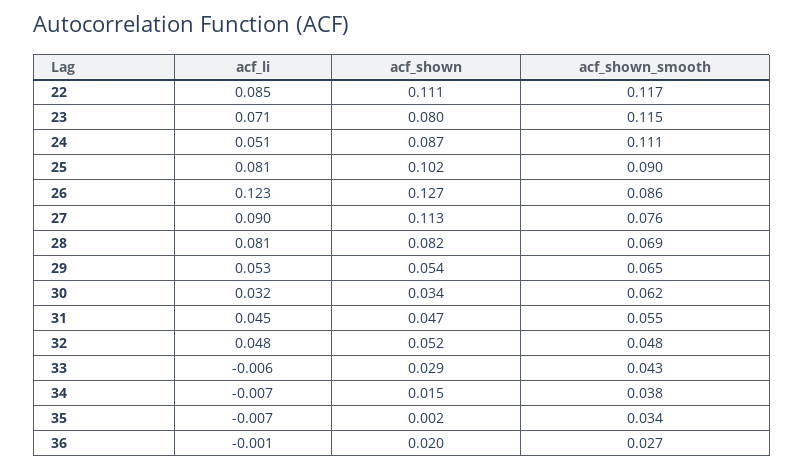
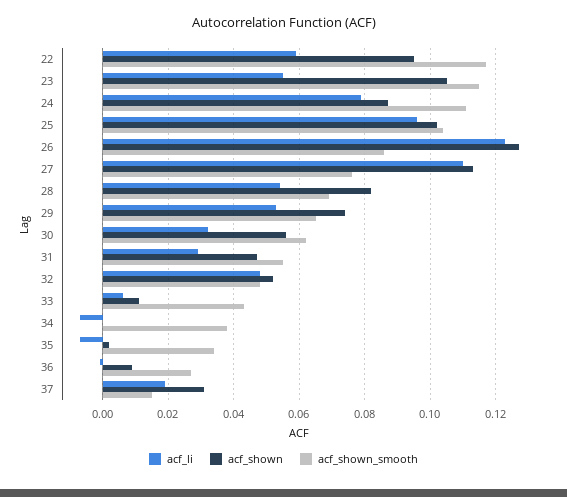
  {
    "acf_li": {
-     "22": 0.085,
+     "22": 0.06,
-     "23": 0.071,
+     "23": 0.055,
-     "24": 0.051,
+     "24": 0.08,
-     "25": 0.081,
+     "25": 0.095,
      "26": 0.123,
-     "27": 0.09,
+     "27": 0.11,
-     "28": 0.081,
+     "28": 0.055,
      "29": 0.053,
      "30": 0.032,
-     "31": 0.045,
+     "31": 0.03,
      "32": 0.048,
-     "33": -0.006,
+     "33": 0.005,
      "34": -0.007,
      "35": -0.007,
-     "36": -0.001
+     "36": -0.001,
+     "37": 0.02
    },
    "acf_shown": {
-     "22": 0.111,
+     "22": 0.095,
-     "23": 0.08,
+     "23": 0.105,
      "24": 0.087,
      "25": 0.102,
      "26": 0.127,
      "27": 0.113,
      "28": 0.082,
-     "29": 0.054,
+     "29": 0.075,
-     "30": 0.034,
+     "30": 0.055,
      "31": 0.047,
      "32": 0.052,
-     "33": 0.029,
+     "33": 0.01,
-     "34": 0.015,
+     "34": 0,
      "35": 0.002,
-     "36": 0.02
+     "36": 0.01,
+     "37": 0.03
    },
    "acf_shown_smooth": {
      "22": 0.117,
      "23": 0.115,
      "24": 0.111,
-     "25": 0.09,
+     "25": 0.105,
      "26": 0.086,
      "27": 0.076,
      "28": 0.069,
      "29": 0.065,
      "30": 0.062,
      "31": 0.055,
      "32": 0.048,
      "33": 0.043,
      "34": 0.038,
      "35": 0.034,
-     "36": 0.027
+     "36": 0.027,
+     "37": 0.015
    }
  }

